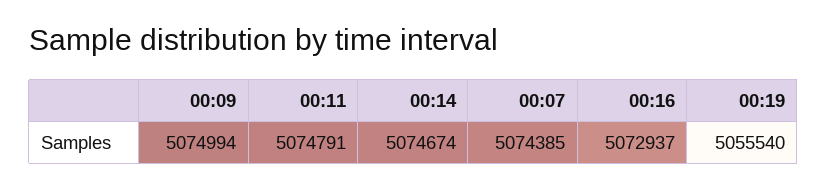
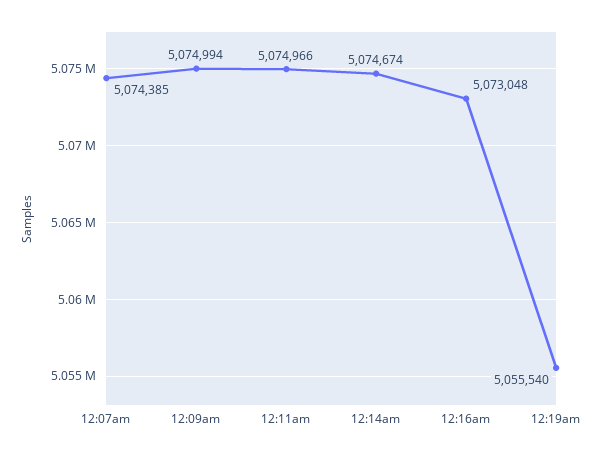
  {
    "00:09": 5074994,
-   "00:11": 5074791,
+   "00:11": 5074966,
    "00:14": 5074674,
    "00:07": 5074385,
-   "00:16": 5072937,
+   "00:16": 5073048,
    "00:19": 5055540
  }

